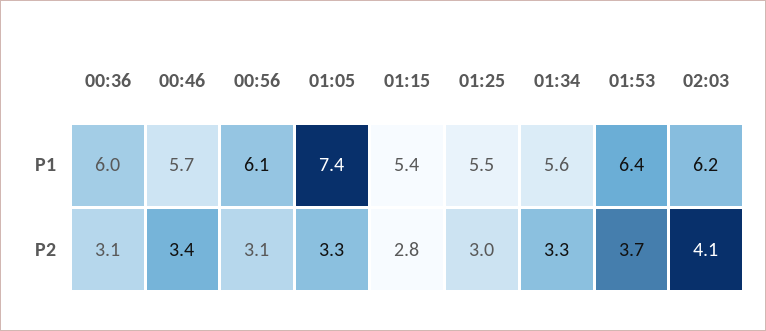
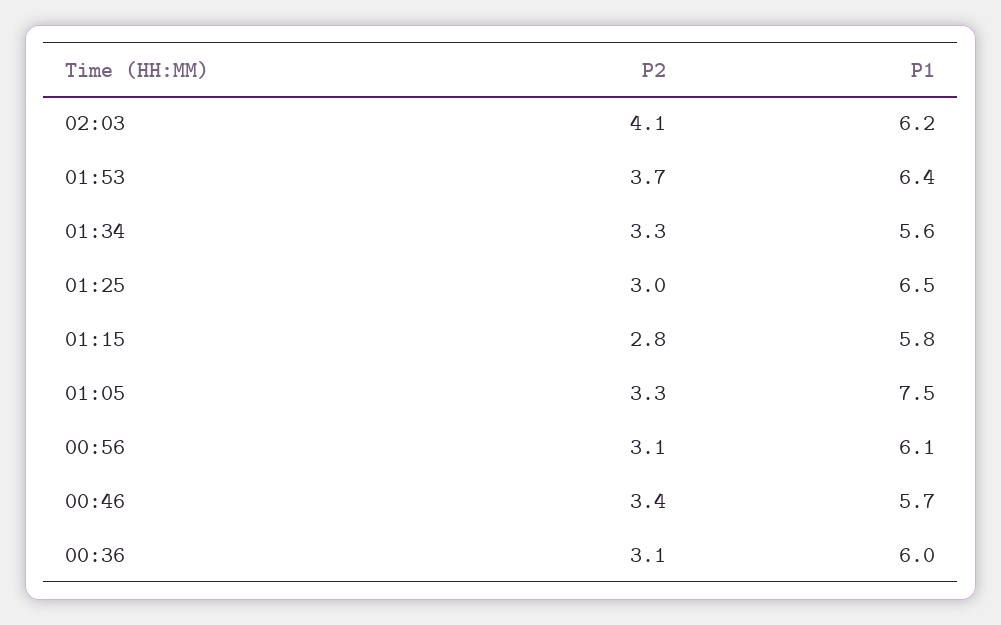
  {
    "00:36": {
      "P1": 6,
      "P2": 3.1
    },
    "00:46": {
      "P1": 5.7,
      "P2": 3.4
    },
    "00:56": {
      "P1": 6.1,
      "P2": 3.1
    },
    "01:05": {
-     "P1": 7.4,
+     "P1": 7.5,
      "P2": 3.3
    },
    "01:15": {
-     "P1": 5.4,
+     "P1": 5.8,
      "P2": 2.8
    },
    "01:25": {
-     "P1": 5.5,
+     "P1": 6.5,
      "P2": 3
    },
    "01:34": {
      "P1": 5.6,
      "P2": 3.3
    },
    "01:53": {
      "P1": 6.4,
      "P2": 3.7
    },
    "02:03": {
      "P1": 6.2,
      "P2": 4.1
    }
  }

